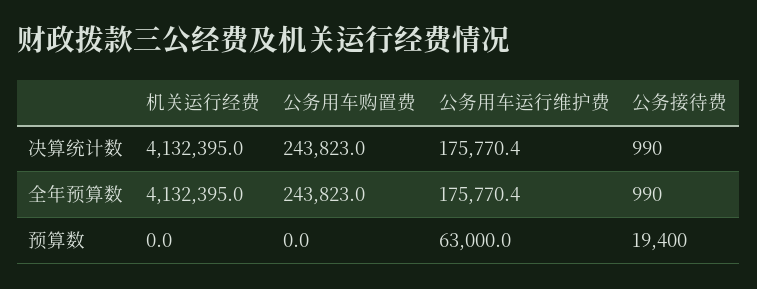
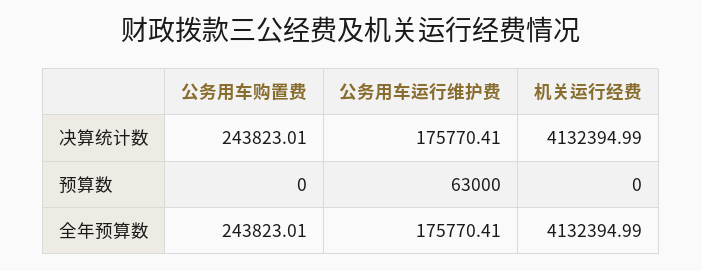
  {
    "机关运行经费": {
      "决算统计数": 4132394.99,
      "全年预算数": 4132394.99,
      "预算数": 0
    },
    "公务用车购置费": {
      "决算统计数": 243823.01,
      "全年预算数": 243823.01,
      "预算数": 0
    },
    "公务用车运行维护费": {
      "决算统计数": 175770.41,
      "全年预算数": 175770.41,
      "预算数": 63000
-   },
+   }
-   "公务接待费": {
-     "决算统计数": 990,
-     "全年预算数": 990,
-     "预算数": 19400
-   }
  }

